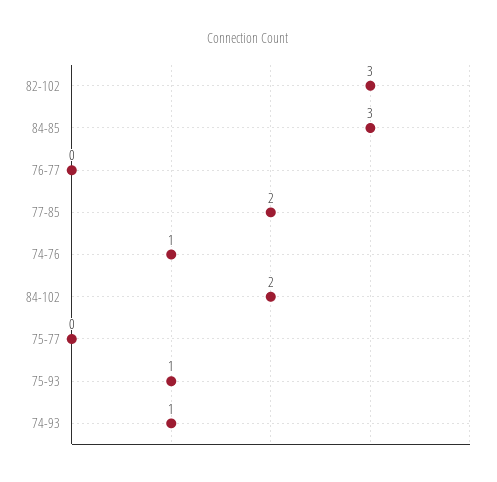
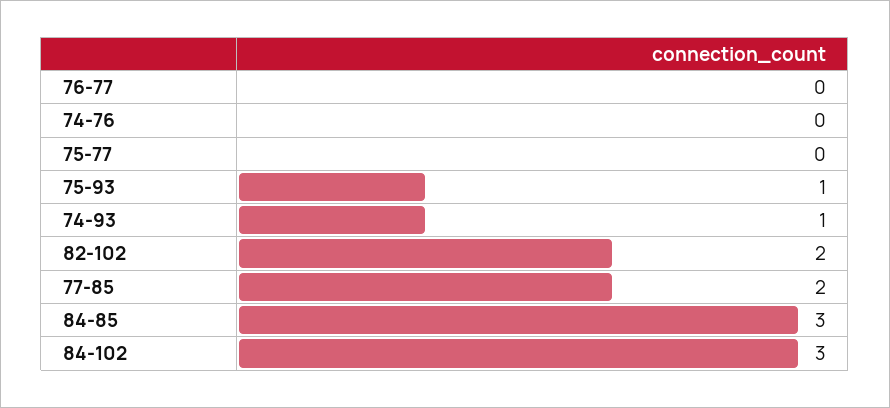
  {
-   "82-102": 3,
+   "82-102": 2,
    "84-85": 3,
    "76-77": 0,
    "77-85": 2,
-   "74-76": 1,
+   "74-76": 0,
-   "84-102": 2,
+   "84-102": 3,
    "75-77": 0,
    "75-93": 1,
    "74-93": 1
  }

